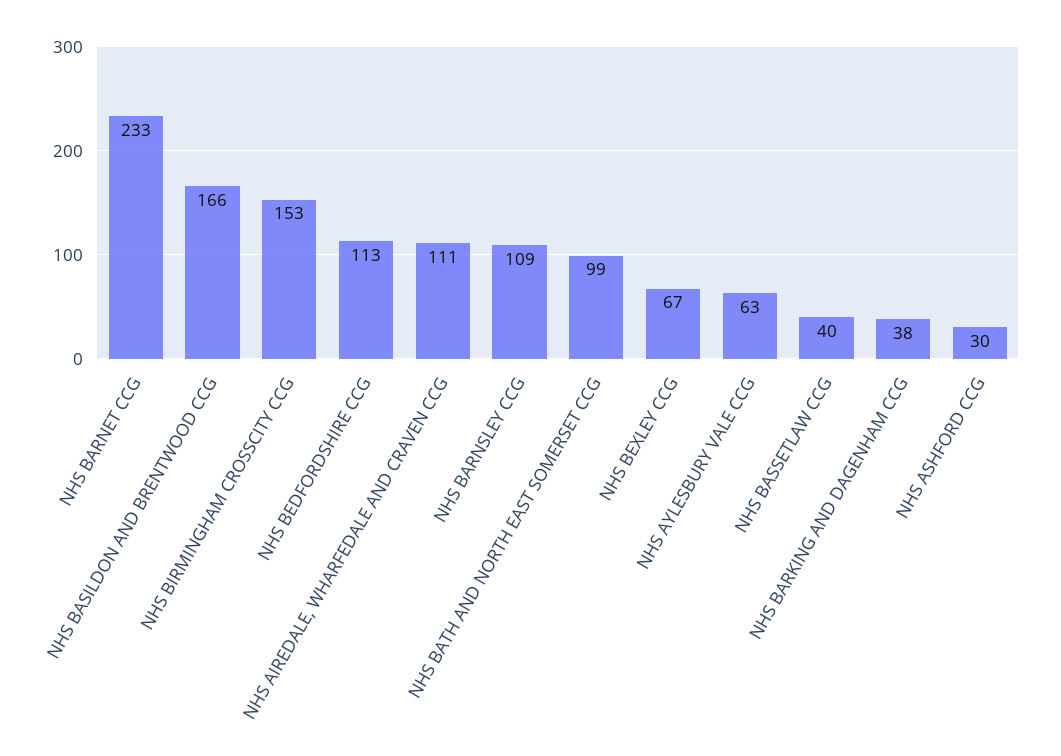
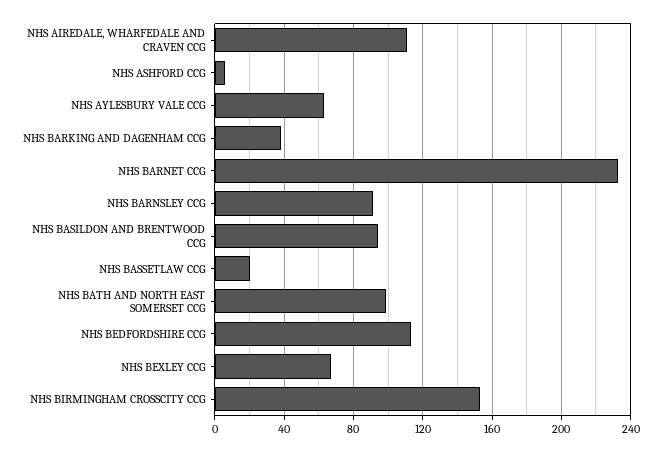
  {
    "NHS BARNET CCG": 233,
-   "NHS BASILDON AND BRENTWOOD CCG": 166,
+   "NHS BASILDON AND BRENTWOOD CCG": 95,
    "NHS BIRMINGHAM CROSSCITY CCG": 153,
    "NHS BEDFORDSHIRE CCG": 113,
    "NHS AIREDALE, WHARFEDALE AND CRAVEN CCG": 111,
-   "NHS BARNSLEY CCG": 109,
+   "NHS BARNSLEY CCG": 90,
    "NHS BATH AND NORTH EAST SOMERSET CCG": 99,
    "NHS BEXLEY CCG": 67,
    "NHS AYLESBURY VALE CCG": 63,
-   "NHS BASSETLAW CCG": 40,
+   "NHS BASSETLAW CCG": 20,
    "NHS BARKING AND DAGENHAM CCG": 38,
-   "NHS ASHFORD CCG": 30
+   "NHS ASHFORD CCG": 5
  }

